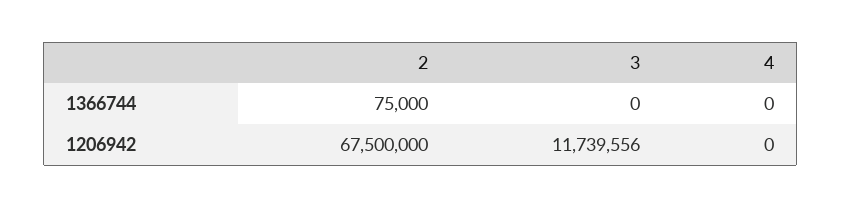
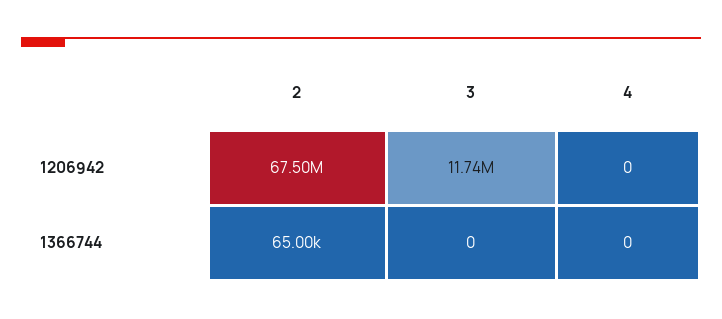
  {
    "2": {
-     "1366744": 75000,
+     "1366744": 65000,
      "1206942": 67500000
    },
    "3": {
      "1366744": 0,
      "1206942": 11739556
    },
    "4": {
      "1366744": 0,
      "1206942": 0
    }
  }

